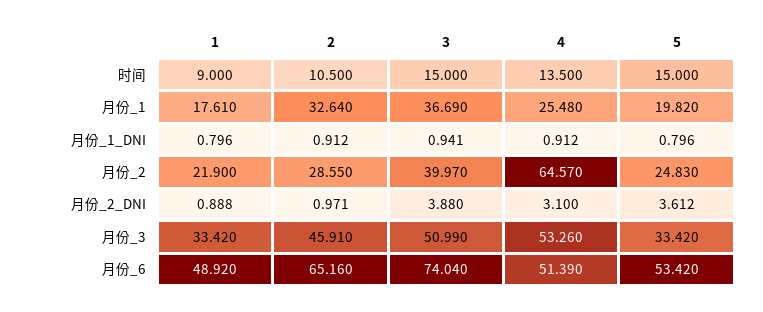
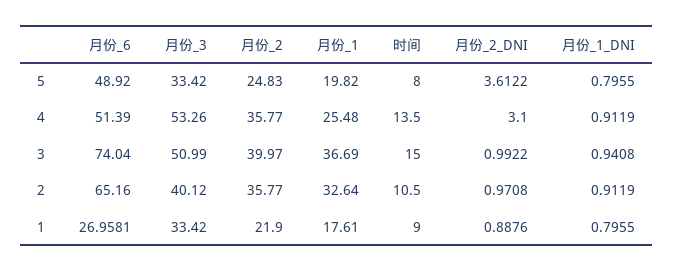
  {
    "1": {
      "时间": 9,
      "月份_1": 17.61,
      "月份_1_DNI": 0.7955,
      "月份_2": 21.9,
      "月份_2_DNI": 0.8876,
      "月份_3": 33.42,
-     "月份_6": 48.92
+     "月份_6": 26.9581
    },
    "2": {
      "时间": 10.5,
      "月份_1": 32.64,
      "月份_1_DNI": 0.9119,
-     "月份_2": 28.55,
+     "月份_2": 35.77,
      "月份_2_DNI": 0.9708,
-     "月份_3": 45.91,
+     "月份_3": 40.12,
      "月份_6": 65.16
    },
    "3": {
      "时间": 15,
      "月份_1": 36.69,
      "月份_1_DNI": 0.9408,
      "月份_2": 39.97,
-     "月份_2_DNI": 3.88,
+     "月份_2_DNI": 0.9922,
      "月份_3": 50.99,
      "月份_6": 74.04
    },
    "4": {
      "时间": 13.5,
      "月份_1": 25.48,
      "月份_1_DNI": 0.9119,
-     "月份_2": 64.57,
+     "月份_2": 35.77,
      "月份_2_DNI": 3.1,
      "月份_3": 53.26,
      "月份_6": 51.39
    },
    "5": {
-     "时间": 15,
+     "时间": 8,
      "月份_1": 19.82,
      "月份_1_DNI": 0.7955,
      "月份_2": 24.83,
      "月份_2_DNI": 3.6122,
      "月份_3": 33.42,
-     "月份_6": 53.42
+     "月份_6": 48.92
    }
  }

